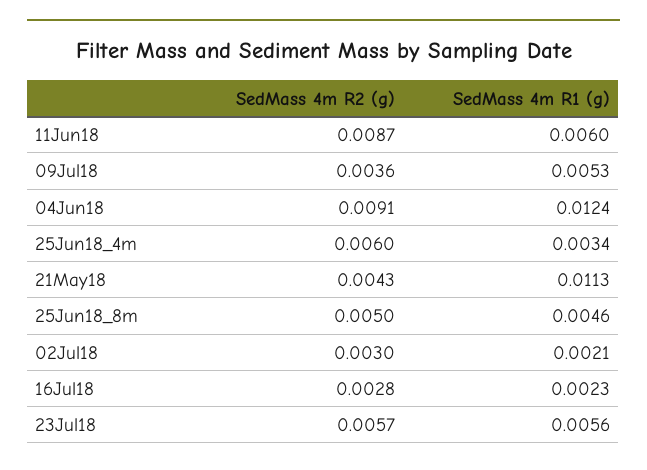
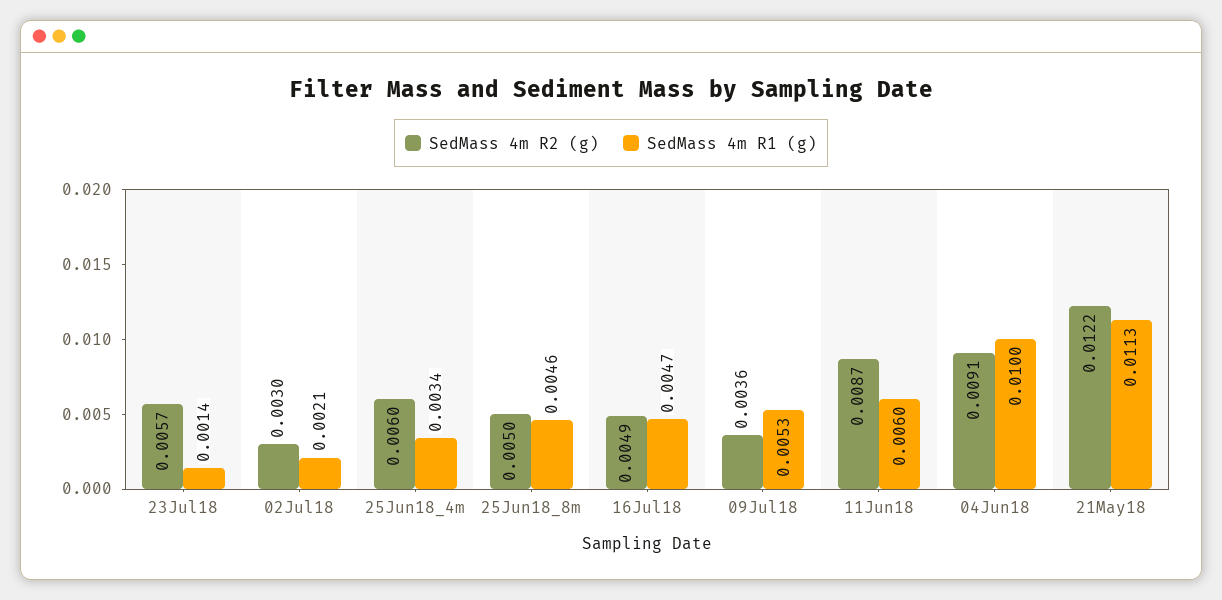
  {
    "SedMass 4m R2 (g)": {
      "11Jun18": 0.0087,
      "09Jul18": 0.0036,
      "04Jun18": 0.0091,
      "25Jun18_4m": 0.006,
-     "21May18": 0.0043,
+     "21May18": 0.0122,
      "25Jun18_8m": 0.005,
      "02Jul18": 0.003,
-     "16Jul18": 0.0028,
+     "16Jul18": 0.0049,
      "23Jul18": 0.0057
    },
    "SedMass 4m R1 (g)": {
      "11Jun18": 0.006,
      "09Jul18": 0.0053,
-     "04Jun18": 0.0124,
+     "04Jun18": 0.01,
      "25Jun18_4m": 0.0034,
      "21May18": 0.0113,
      "25Jun18_8m": 0.0046,
      "02Jul18": 0.0021,
-     "16Jul18": 0.0023,
+     "16Jul18": 0.0047,
-     "23Jul18": 0.0056
+     "23Jul18": 0.0014
    }
  }

